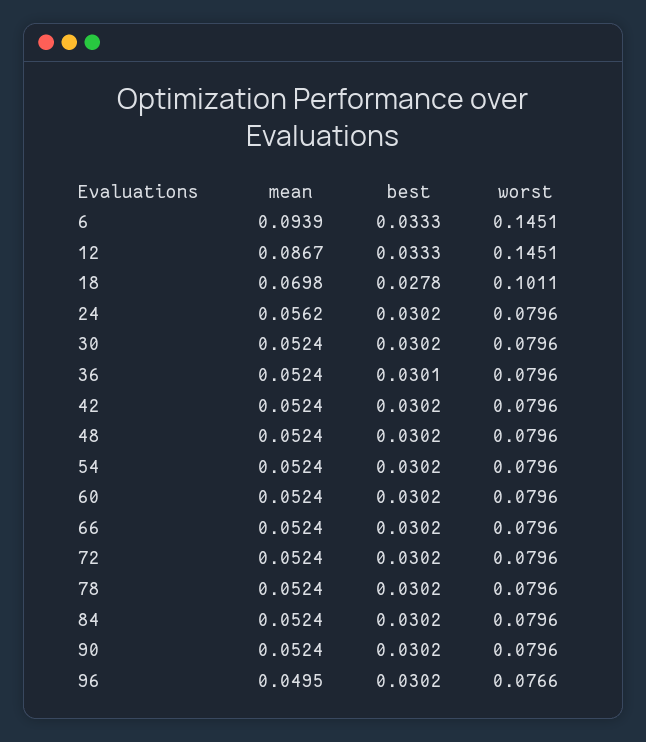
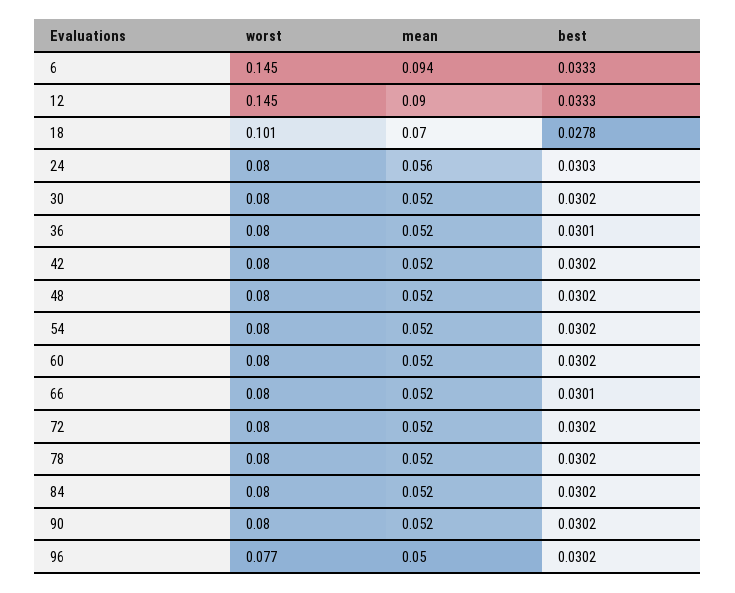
  {
    "mean": {
      "6": 0.0939,
-     "12": 0.0867,
+     "12": 0.09,
      "18": 0.0698,
      "24": 0.0562,
      "30": 0.0524,
      "36": 0.0524,
      "42": 0.0524,
      "48": 0.0524,
      "54": 0.0524,
      "60": 0.0524,
      "66": 0.0524,
      "72": 0.0524,
      "78": 0.0524,
      "84": 0.0524,
      "90": 0.0524,
      "96": 0.0495
    },
    "best": {
      "6": 0.0333,
      "12": 0.0333,
      "18": 0.0278,
-     "24": 0.0302,
+     "24": 0.0303,
      "30": 0.0302,
      "36": 0.0301,
      "42": 0.0302,
      "48": 0.0302,
      "54": 0.0302,
      "60": 0.0302,
-     "66": 0.0302,
+     "66": 0.0301,
      "72": 0.0302,
      "78": 0.0302,
      "84": 0.0302,
      "90": 0.0302,
      "96": 0.0302
    },
    "worst": {
      "6": 0.1451,
      "12": 0.1451,
      "18": 0.1011,
      "24": 0.0796,
      "30": 0.0796,
      "36": 0.0796,
      "42": 0.0796,
      "48": 0.0796,
      "54": 0.0796,
      "60": 0.0796,
      "66": 0.0796,
      "72": 0.0796,
      "78": 0.0796,
      "84": 0.0796,
      "90": 0.0796,
      "96": 0.0766
    }
  }

